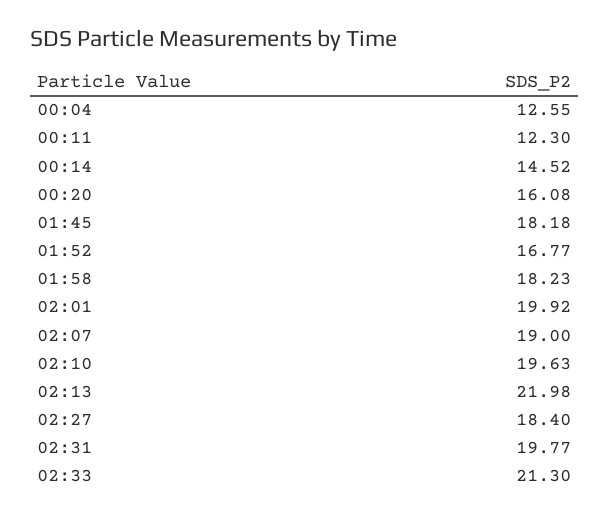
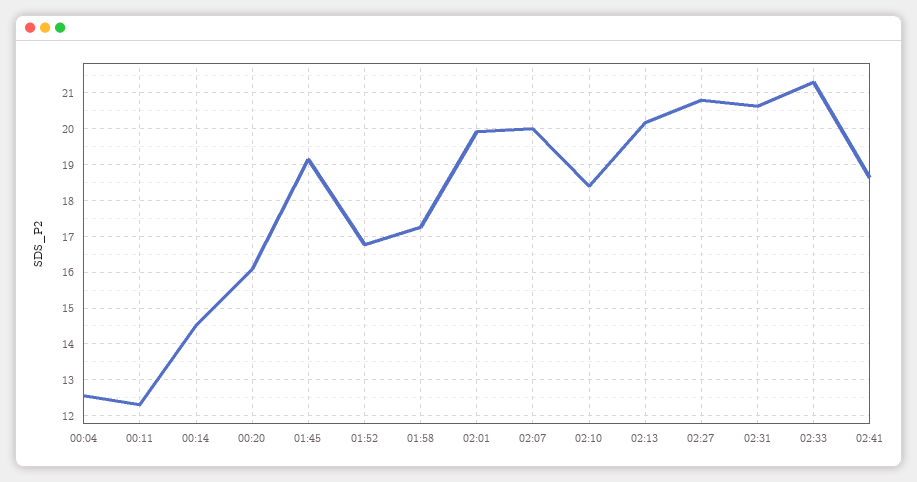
  {
    "00:04": 12.55,
    "00:11": 12.3,
    "00:14": 14.52,
    "00:20": 16.08,
-   "01:45": 18.18,
+   "01:45": 19.2,
    "01:52": 16.77,
-   "01:58": 18.23,
+   "01:58": 17.2,
    "02:01": 19.92,
-   "02:07": 19,
+   "02:07": 20,
-   "02:10": 19.63,
+   "02:10": 18.4,
-   "02:13": 21.98,
+   "02:13": 20.2,
-   "02:27": 18.4,
+   "02:27": 20.8,
-   "02:31": 19.77,
+   "02:31": 20.6,
-   "02:33": 21.3
+   "02:33": 21.3,
+   "02:41": 18.6
  }

